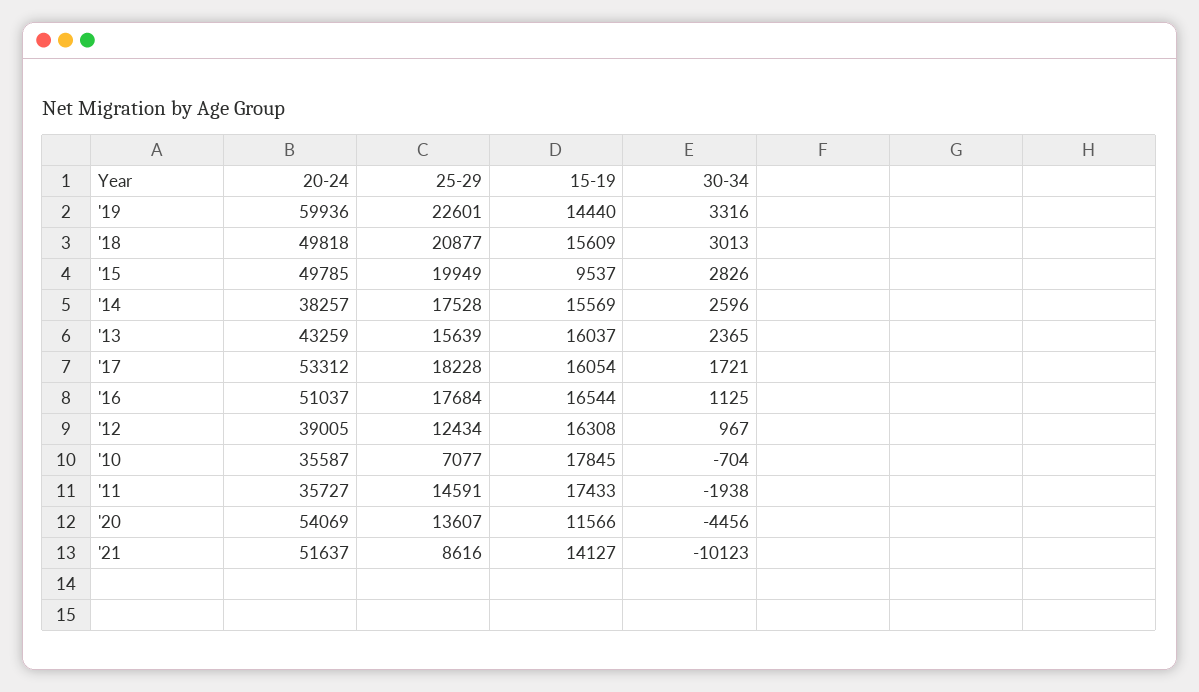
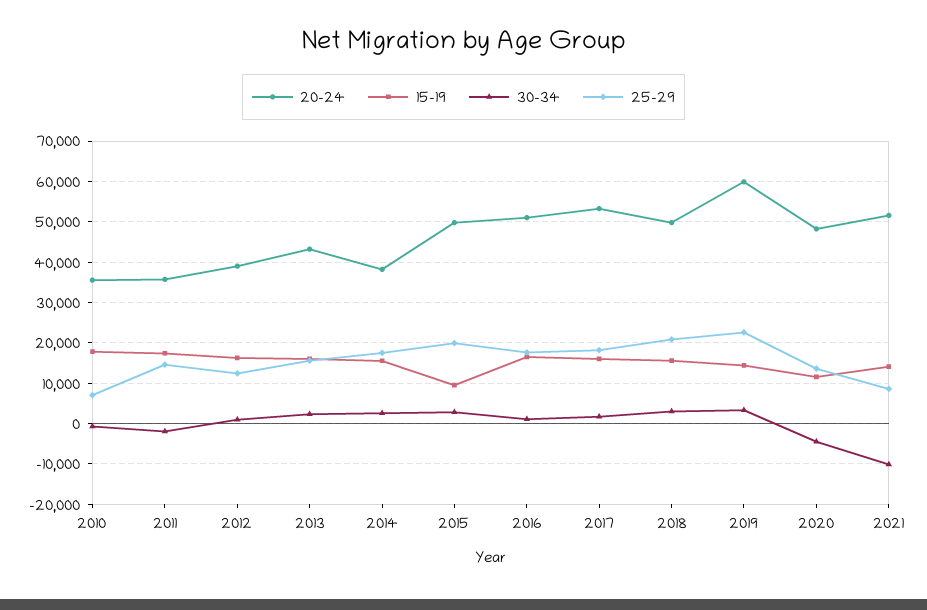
  {
    "20-24": {
      "'19": 59936,
      "'18": 49818,
      "'15": 49785,
      "'14": 38257,
      "'13": 43259,
      "'17": 53312,
      "'16": 51037,
      "'12": 39005,
      "'10": 35587,
      "'11": 35727,
-     "'20": 54069,
+     "'20": 48000,
      "'21": 51637
    },
    "25-29": {
      "'19": 22601,
      "'18": 20877,
      "'15": 19949,
      "'14": 17528,
      "'13": 15639,
      "'17": 18228,
      "'16": 17684,
      "'12": 12434,
      "'10": 7077,
      "'11": 14591,
      "'20": 13607,
      "'21": 8616
    },
    "15-19": {
      "'19": 14440,
      "'18": 15609,
      "'15": 9537,
      "'14": 15569,
      "'13": 16037,
      "'17": 16054,
      "'16": 16544,
      "'12": 16308,
      "'10": 17845,
      "'11": 17433,
      "'20": 11566,
      "'21": 14127
    },
    "30-34": {
      "'19": 3316,
      "'18": 3013,
      "'15": 2826,
      "'14": 2596,
      "'13": 2365,
      "'17": 1721,
      "'16": 1125,
      "'12": 967,
      "'10": -704,
      "'11": -1938,
      "'20": -4456,
      "'21": -10123
    }
  }

